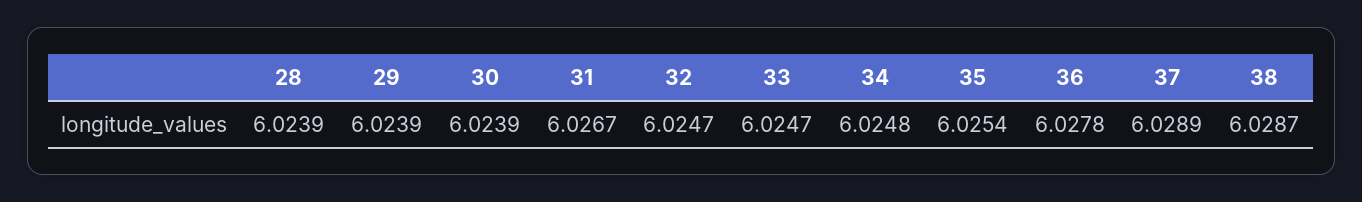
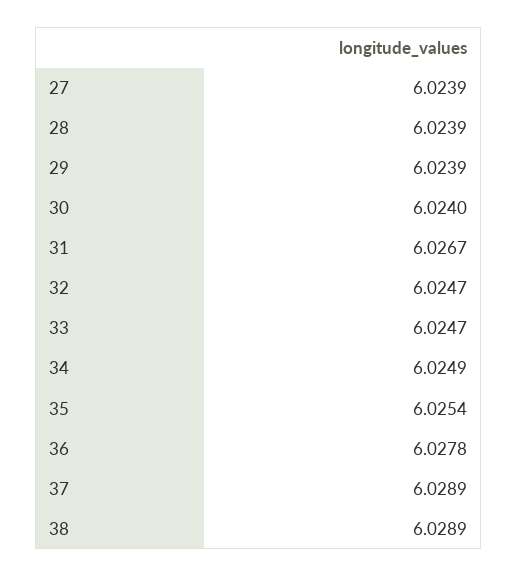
  {
    "28": 6.0239,
    "29": 6.0239,
-   "30": 6.0239,
+   "30": 6.024,
    "31": 6.0267,
    "32": 6.0247,
    "33": 6.0247,
-   "34": 6.0248,
+   "34": 6.0249,
    "35": 6.0254,
    "36": 6.0278,
    "37": 6.0289,
-   "38": 6.0287
+   "38": 6.0289,
+   "27": 6.0239
  }

